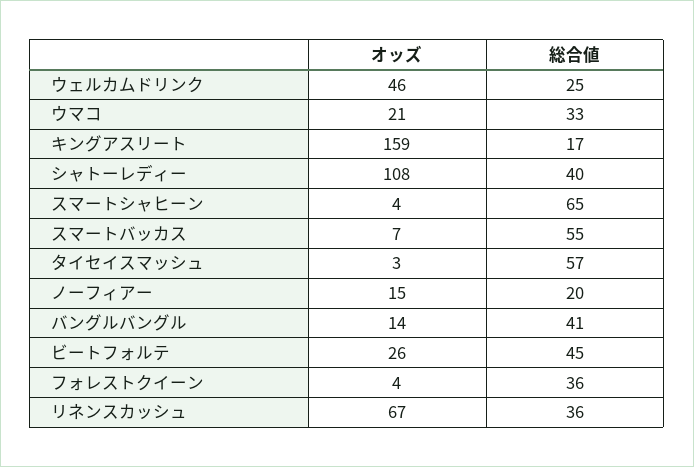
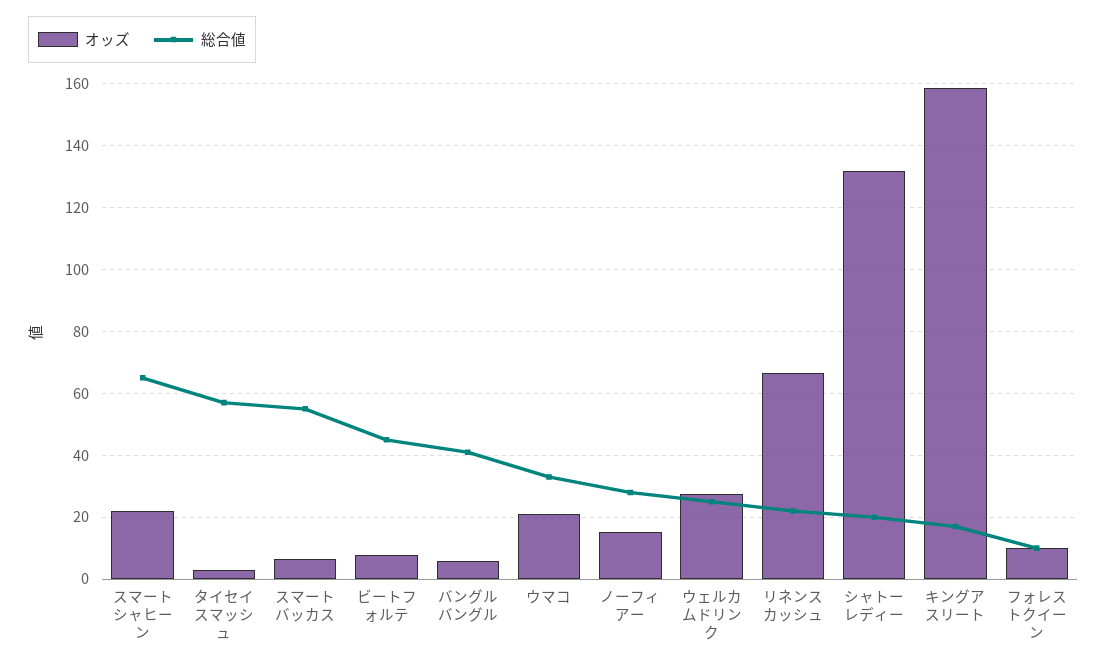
  {
    "オッズ": {
-     "ウェルカムドリンク": 46,
+     "ウェルカムドリンク": 28,
      "ウマコ": 21,
      "キングアスリート": 159,
-     "シャトーレディー": 108,
+     "シャトーレディー": 132,
-     "スマートシャヒーン": 4,
+     "スマートシャヒーン": 22,
      "スマートバッカス": 7,
      "タイセイスマッシュ": 3,
      "ノーフィアー": 15,
-     "バングルバングル": 14,
+     "バングルバングル": 6,
-     "ビートフォルテ": 26,
+     "ビートフォルテ": 8,
-     "フォレストクイーン": 4,
+     "フォレストクイーン": 10,
      "リネンスカッシュ": 67
    },
    "総合値": {
      "ウェルカムドリンク": 25,
      "ウマコ": 33,
      "キングアスリート": 17,
-     "シャトーレディー": 40,
+     "シャトーレディー": 20,
      "スマートシャヒーン": 65,
      "スマートバッカス": 55,
      "タイセイスマッシュ": 57,
-     "ノーフィアー": 20,
+     "ノーフィアー": 28,
      "バングルバングル": 41,
      "ビートフォルテ": 45,
-     "フォレストクイーン": 36,
+     "フォレストクイーン": 10,
-     "リネンスカッシュ": 36
+     "リネンスカッシュ": 22
    }
  }

